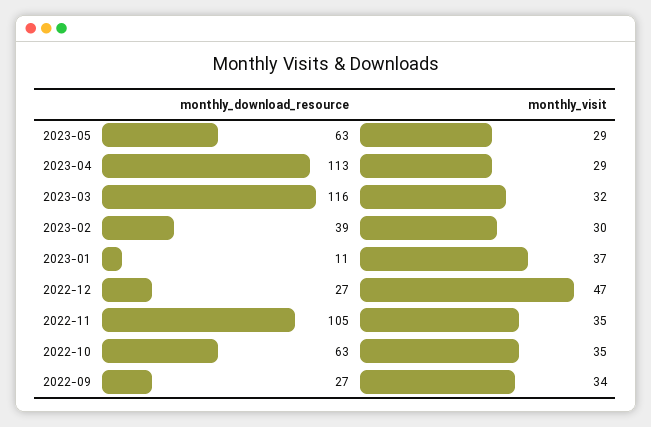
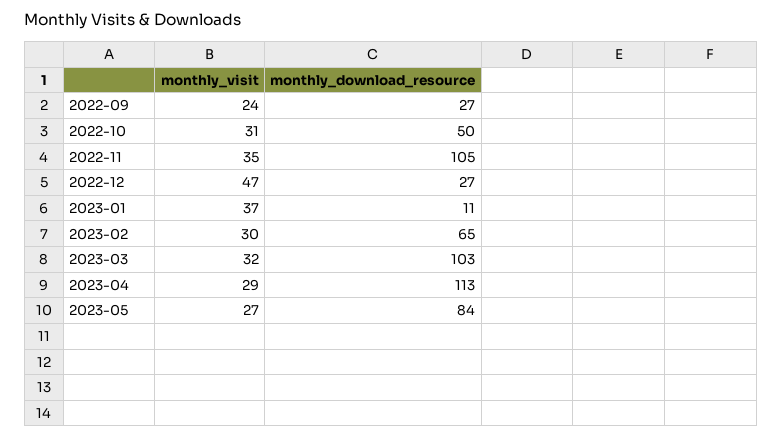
  {
    "monthly_download_resource": {
-     "2023-05": 63,
+     "2023-05": 84,
      "2023-04": 113,
-     "2023-03": 116,
+     "2023-03": 103,
-     "2023-02": 39,
+     "2023-02": 65,
      "2023-01": 11,
      "2022-12": 27,
      "2022-11": 105,
-     "2022-10": 63,
+     "2022-10": 50,
      "2022-09": 27
    },
    "monthly_visit": {
-     "2023-05": 29,
+     "2023-05": 27,
      "2023-04": 29,
      "2023-03": 32,
      "2023-02": 30,
      "2023-01": 37,
      "2022-12": 47,
      "2022-11": 35,
-     "2022-10": 35,
+     "2022-10": 31,
-     "2022-09": 34
+     "2022-09": 24
    }
  }

